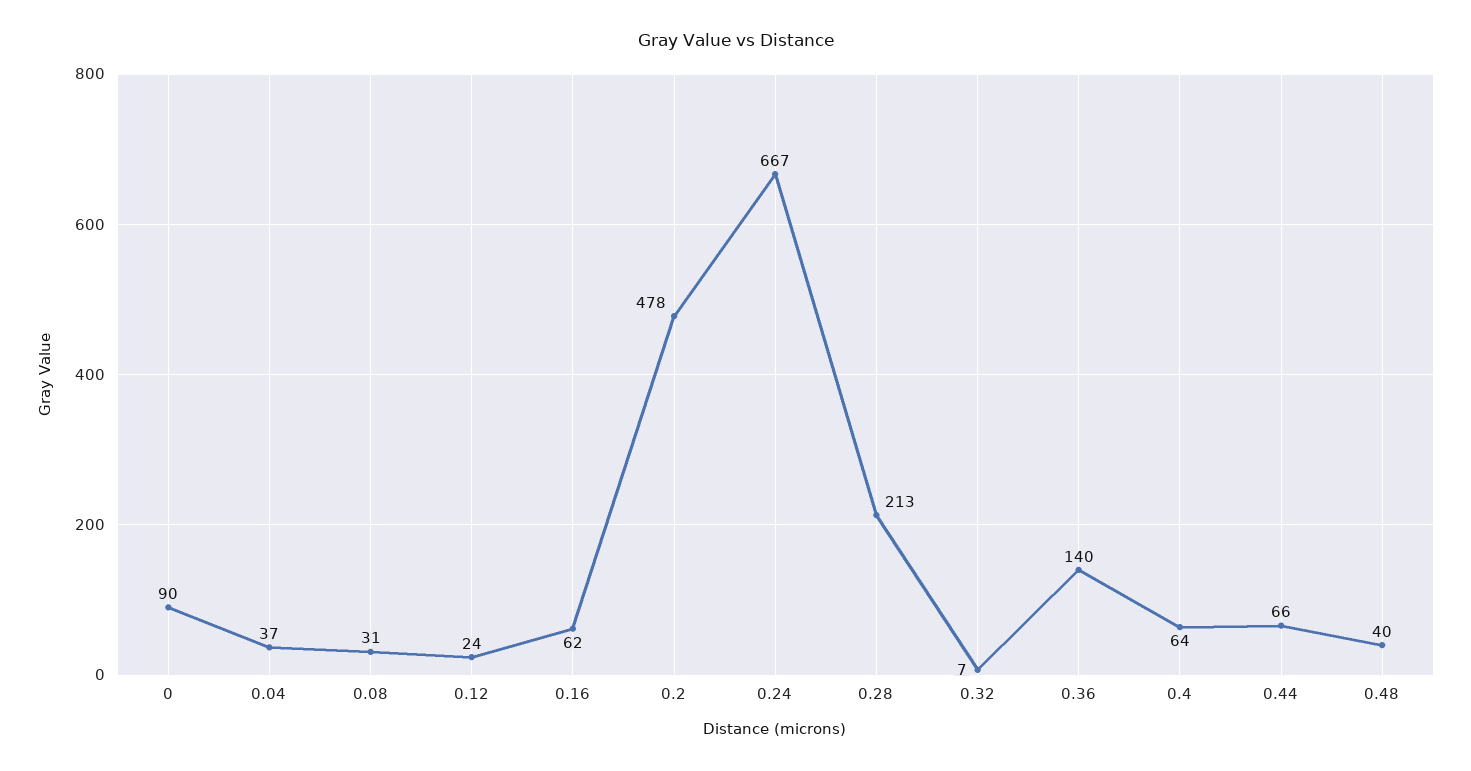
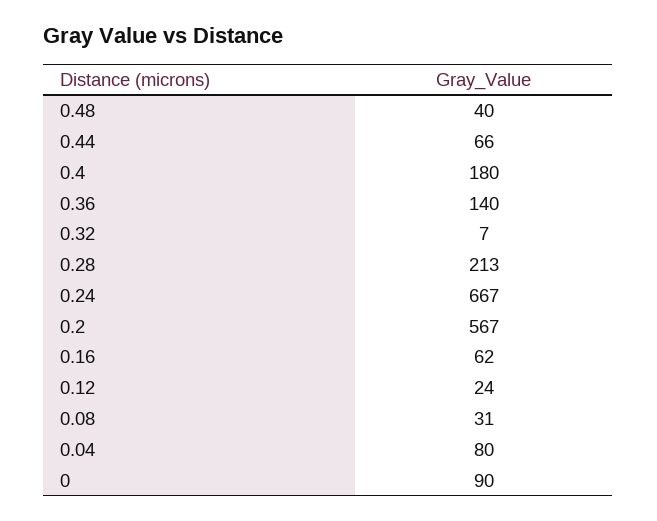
  {
    "0": 90,
-   "0.04": 37,
+   "0.04": 80,
    "0.08": 31,
    "0.12": 24,
    "0.16": 62,
-   "0.2": 478,
+   "0.2": 567,
    "0.24": 667,
    "0.28": 213,
    "0.32": 7,
    "0.36": 140,
-   "0.4": 64,
+   "0.4": 180,
    "0.44": 66,
    "0.48": 40
  }

